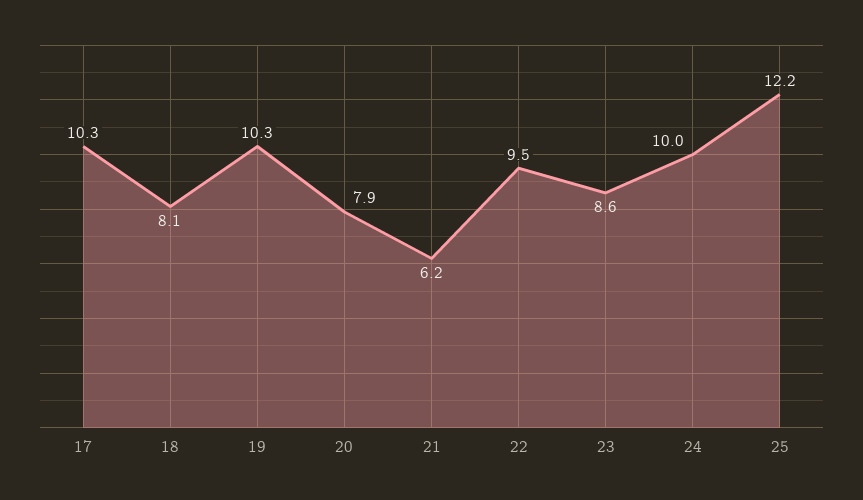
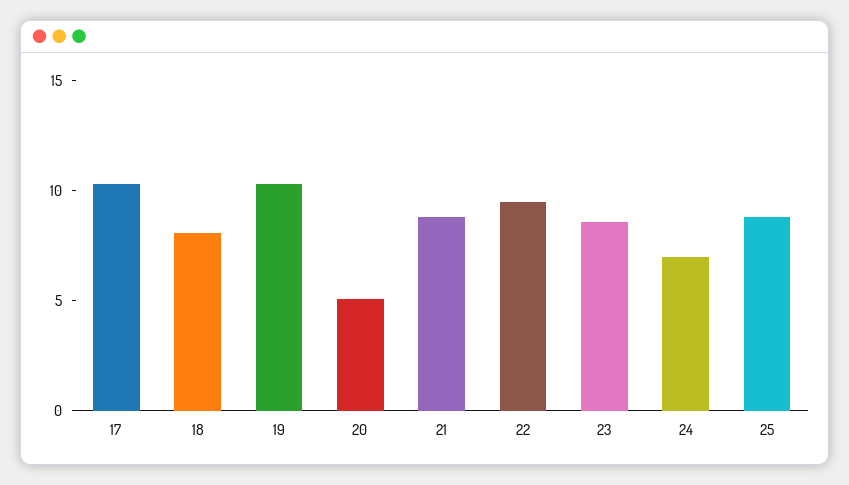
  {
    "17": 10.3,
    "18": 8.1,
    "19": 10.3,
-   "20": 7.9,
+   "20": 5,
-   "21": 6.2,
+   "21": 9,
    "22": 9.5,
    "23": 8.6,
-   "24": 10,
+   "24": 7,
-   "25": 12.2
+   "25": 9
  }

